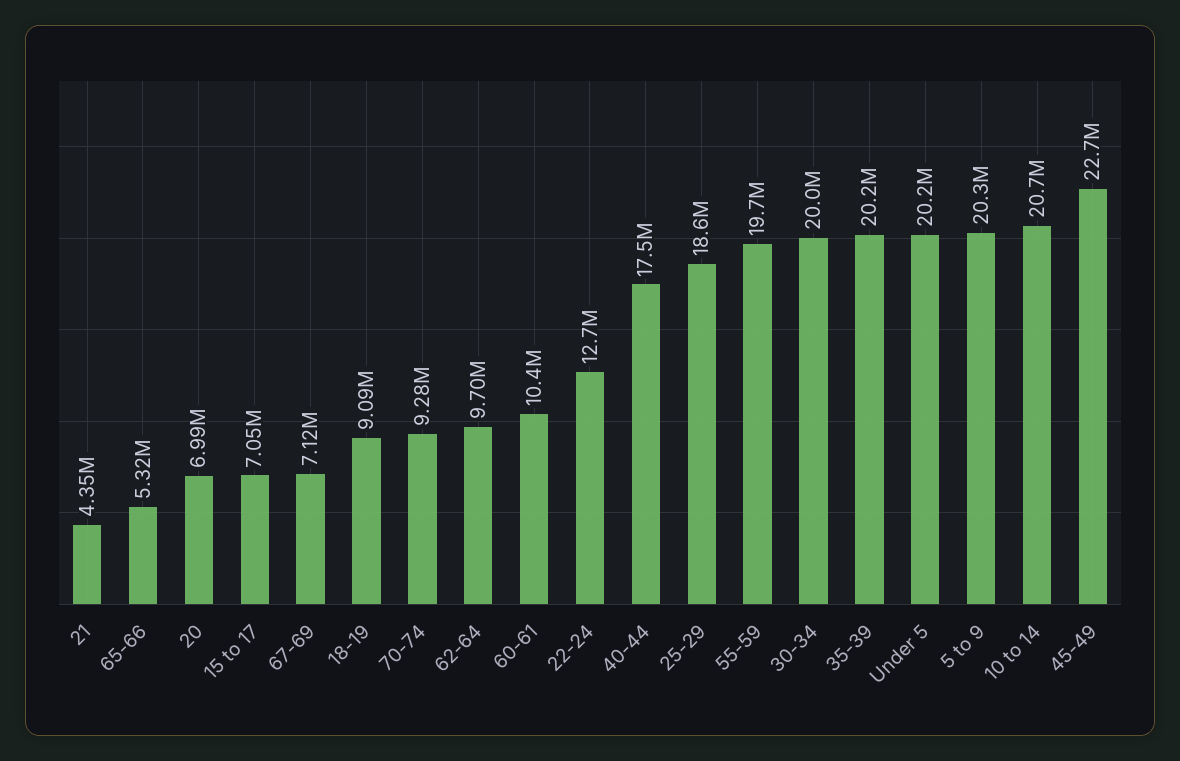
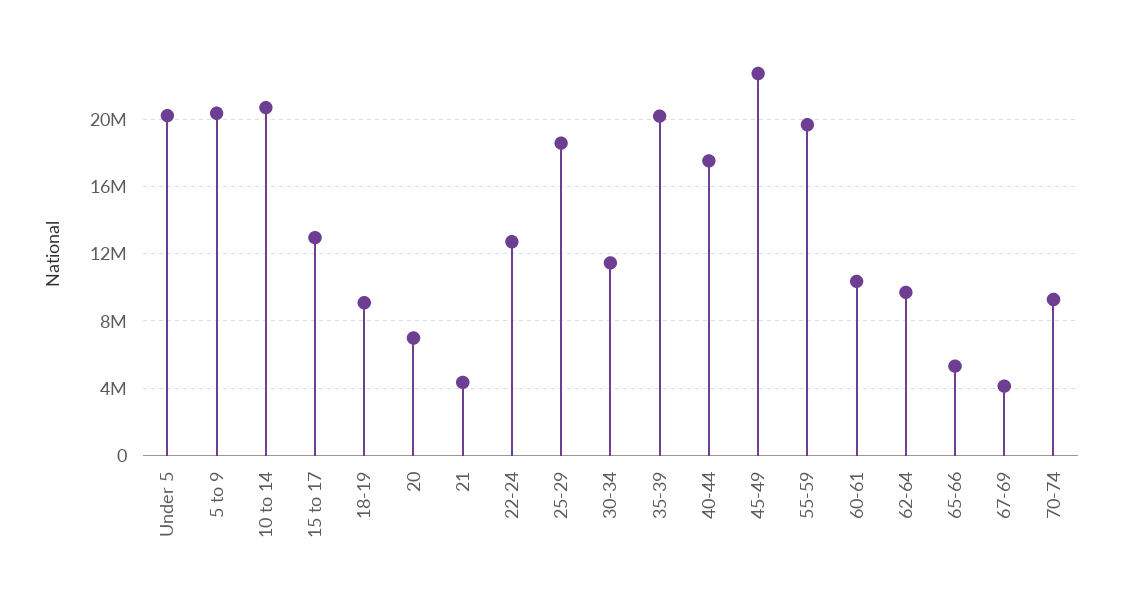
  {
    "21": 4350000,
    "65-66": 5320000,
    "20": 6990000,
-   "15 to 17": 7050000,
+   "15 to 17": 13000000,
-   "67-69": 7120000,
+   "67-69": 4000000,
    "18-19": 9090000,
    "70-74": 9280000,
    "62-64": 9700000,
    "60-61": 10400000,
    "22-24": 12700000,
    "40-44": 17500000,
    "25-29": 18600000,
    "55-59": 19700000,
-   "30-34": 20000000,
+   "30-34": 11500000,
    "35-39": 20200000,
    "Under 5": 20200000,
    "5 to 9": 20300000,
    "10 to 14": 20700000,
    "45-49": 22700000
  }

